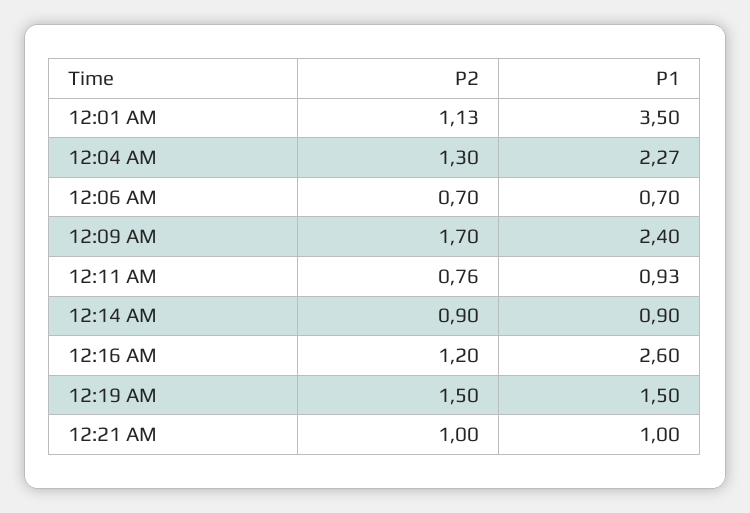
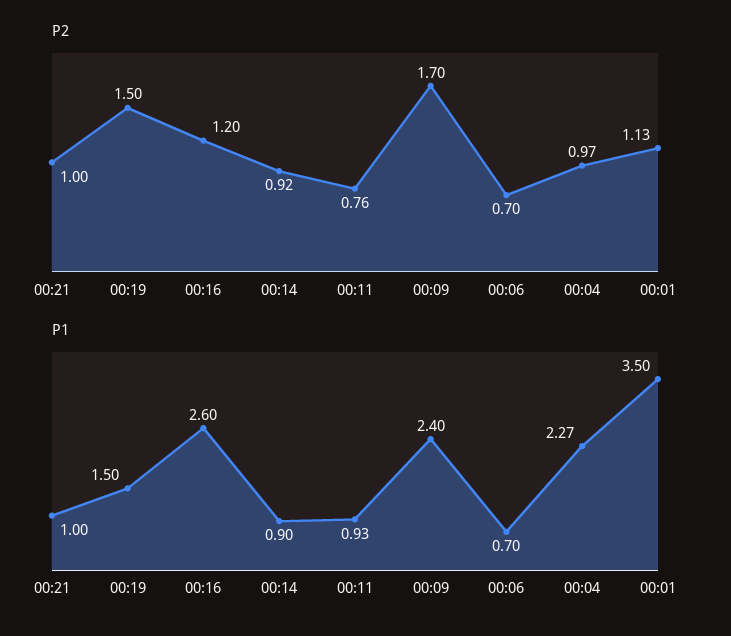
  {
    "P2": {
      "12:01 AM": 1.13,
-     "12:04 AM": 1.3,
+     "12:04 AM": 0.97,
      "12:06 AM": 0.7,
      "12:09 AM": 1.7,
      "12:11 AM": 0.76,
-     "12:14 AM": 0.9,
+     "12:14 AM": 0.92,
      "12:16 AM": 1.2,
      "12:19 AM": 1.5,
      "12:21 AM": 1
    },
    "P1": {
      "12:01 AM": 3.5,
      "12:04 AM": 2.27,
      "12:06 AM": 0.7,
      "12:09 AM": 2.4,
      "12:11 AM": 0.93,
      "12:14 AM": 0.9,
      "12:16 AM": 2.6,
      "12:19 AM": 1.5,
      "12:21 AM": 1
    }
  }

